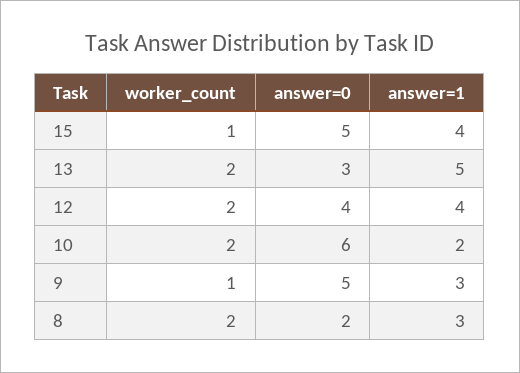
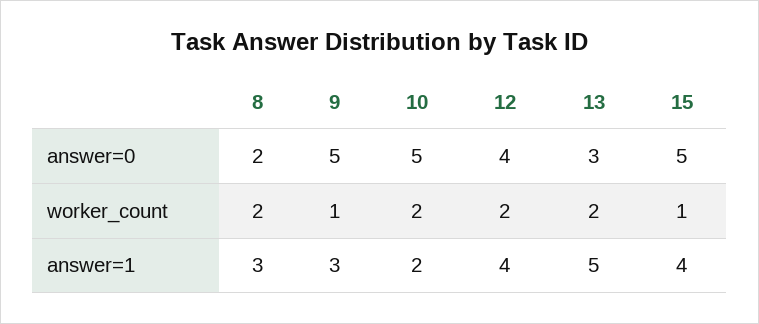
  {
    "worker_count": {
      "15": 1,
      "13": 2,
      "12": 2,
      "10": 2,
      "9": 1,
      "8": 2
    },
    "answer=0": {
      "15": 5,
      "13": 3,
      "12": 4,
-     "10": 6,
+     "10": 5,
      "9": 5,
      "8": 2
    },
    "answer=1": {
      "15": 4,
      "13": 5,
      "12": 4,
      "10": 2,
      "9": 3,
      "8": 3
    }
  }

